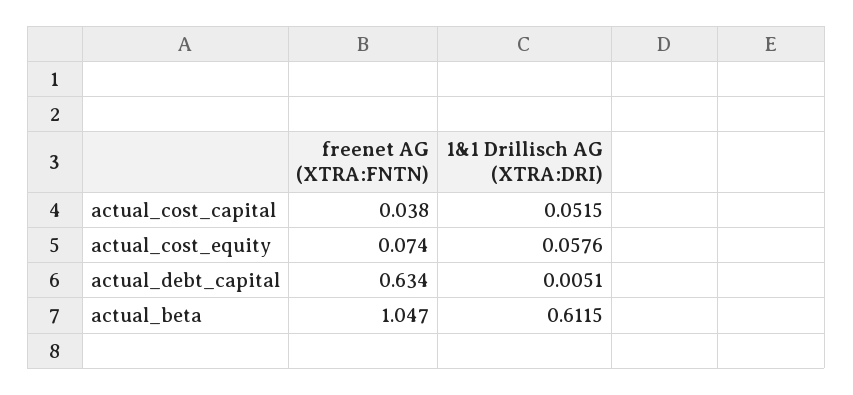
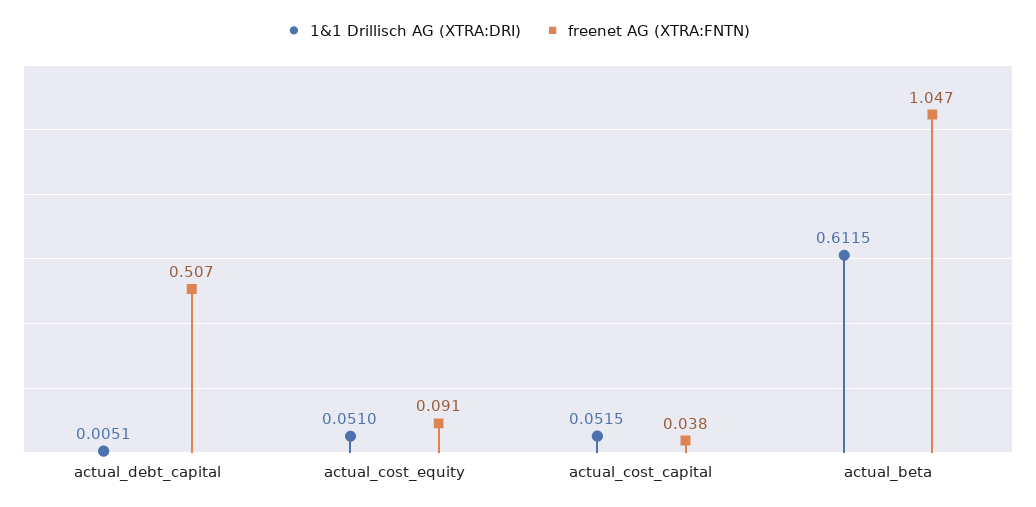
  {
    "freenet AG (XTRA:FNTN)": {
      "actual_cost_capital": 0.038,
-     "actual_cost_equity": 0.074,
+     "actual_cost_equity": 0.091,
-     "actual_debt_capital": 0.634,
+     "actual_debt_capital": 0.507,
      "actual_beta": 1.047
    },
    "1&1 Drillisch AG (XTRA:DRI)": {
      "actual_cost_capital": 0.0515,
-     "actual_cost_equity": 0.0576,
+     "actual_cost_equity": 0.051,
      "actual_debt_capital": 0.0051,
      "actual_beta": 0.6115
    }
  }

